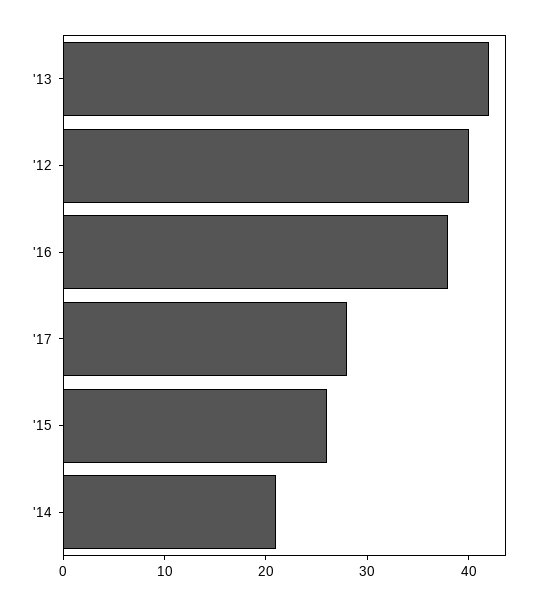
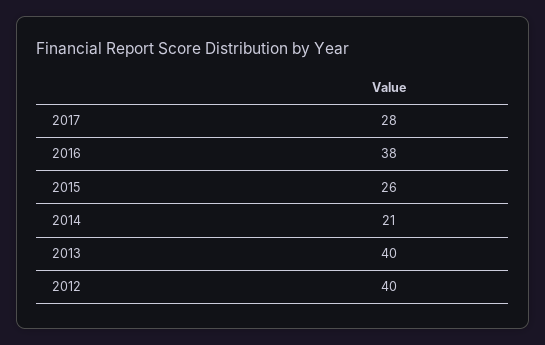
  {
-   "'13": 42,
+   "'13": 40,
    "'12": 40,
    "'16": 38,
    "'17": 28,
    "'15": 26,
    "'14": 21
  }

